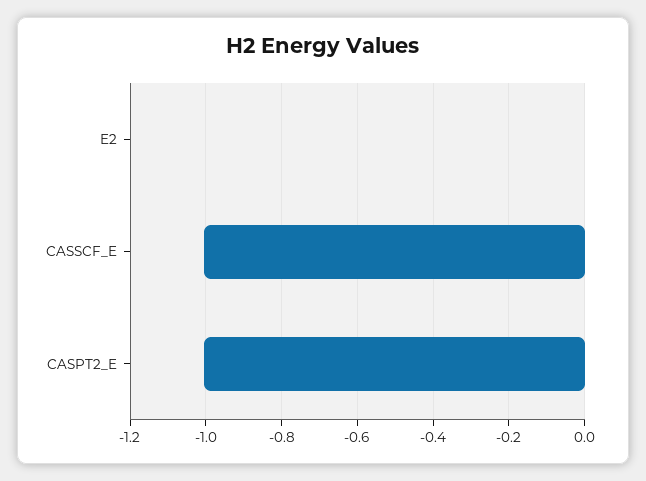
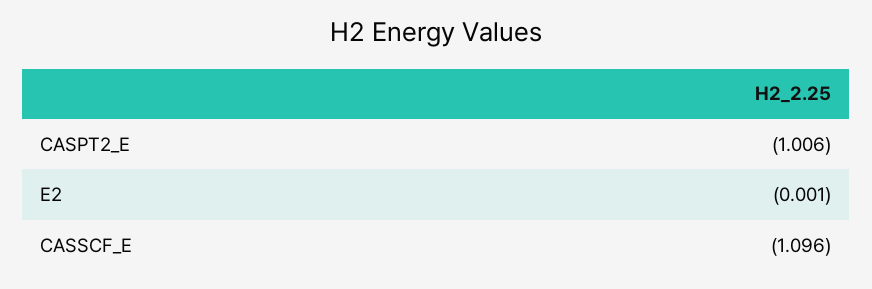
  {
    "E2": -0.001,
-   "CASSCF_E": -1,
+   "CASSCF_E": -1.096,
    "CASPT2_E": -1.006
  }

